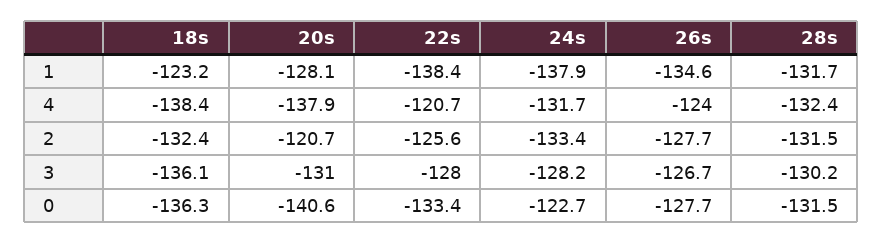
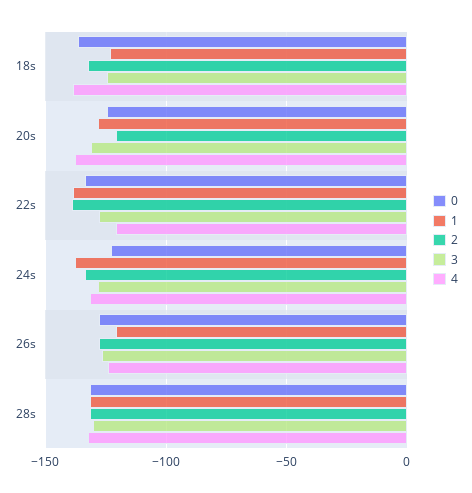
  {
    "1": {
      "18s": -123.2,
      "20s": -128.1,
      "22s": -138.4,
      "24s": -137.9,
-     "26s": -134.6,
+     "26s": -120,
      "28s": -131.7
    },
    "4": {
      "18s": -138.4,
      "20s": -137.9,
      "22s": -120.7,
      "24s": -131.7,
      "26s": -124,
      "28s": -132.4
    },
    "2": {
      "18s": -132.4,
      "20s": -120.7,
-     "22s": -125.6,
+     "22s": -140,
      "24s": -133.4,
      "26s": -127.7,
      "28s": -131.5
    },
    "3": {
-     "18s": -136.1,
+     "18s": -125,
      "20s": -131,
      "22s": -128,
      "24s": -128.2,
      "26s": -126.7,
      "28s": -130.2
    },
    "0": {
      "18s": -136.3,
-     "20s": -140.6,
+     "20s": -125,
      "22s": -133.4,
      "24s": -122.7,
      "26s": -127.7,
      "28s": -131.5
    }
  }

